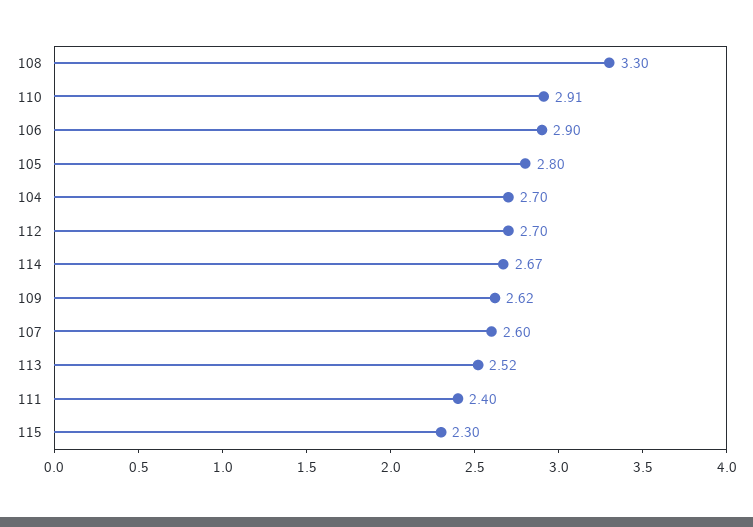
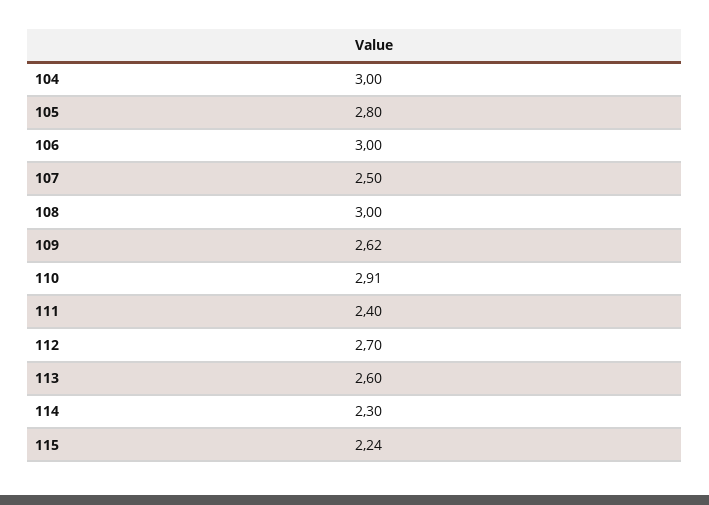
  {
-   "108": 3.3,
+   "108": 3,
    "110": 2.91,
-   "106": 2.9,
+   "106": 3,
    "105": 2.8,
-   "104": 2.7,
+   "104": 3,
    "112": 2.7,
-   "114": 2.67,
+   "114": 2.3,
    "109": 2.62,
-   "107": 2.6,
+   "107": 2.5,
-   "113": 2.52,
+   "113": 2.6,
    "111": 2.4,
-   "115": 2.3
+   "115": 2.24
  }

